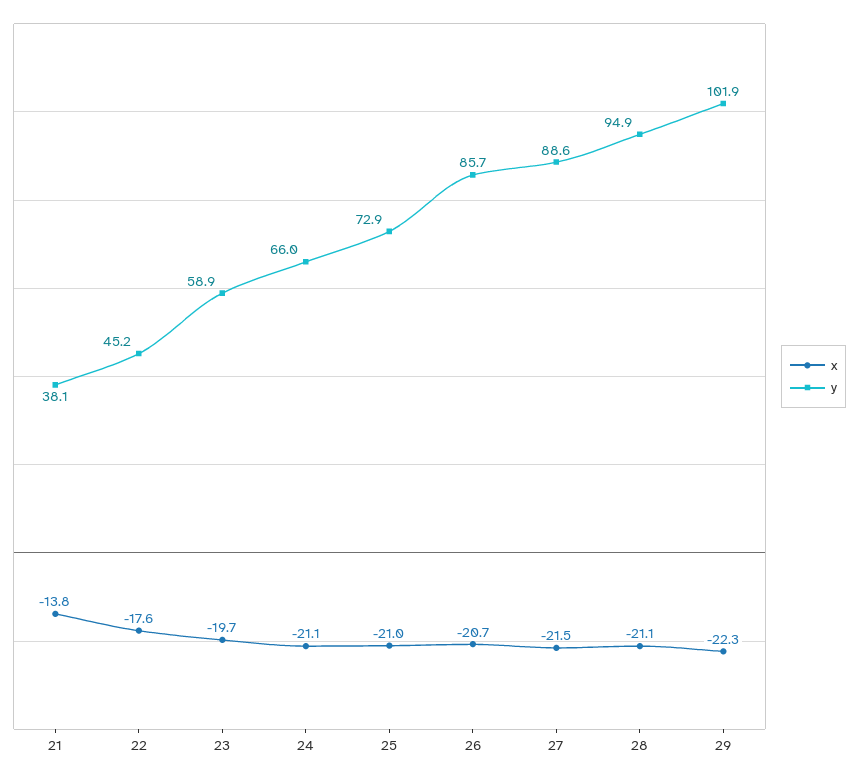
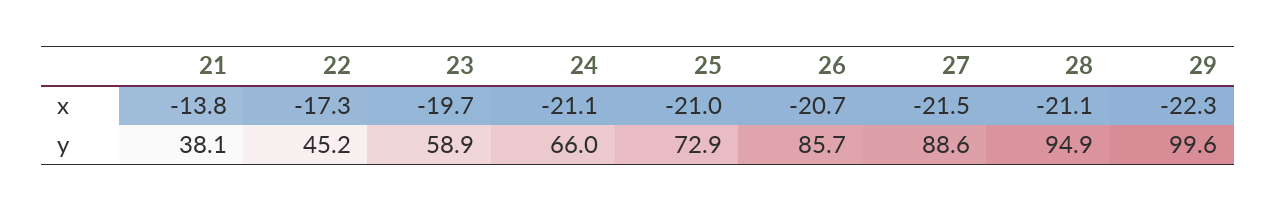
  {
    "x": {
      "21": -13.8,
-     "22": -17.6,
+     "22": -17.3,
      "23": -19.7,
      "24": -21.1,
      "25": -21,
      "26": -20.7,
      "27": -21.5,
      "28": -21.1,
      "29": -22.3
    },
    "y": {
      "21": 38.1,
      "22": 45.2,
      "23": 58.9,
      "24": 66,
      "25": 72.9,
      "26": 85.7,
      "27": 88.6,
      "28": 94.9,
-     "29": 101.9
+     "29": 99.6
    }
  }

